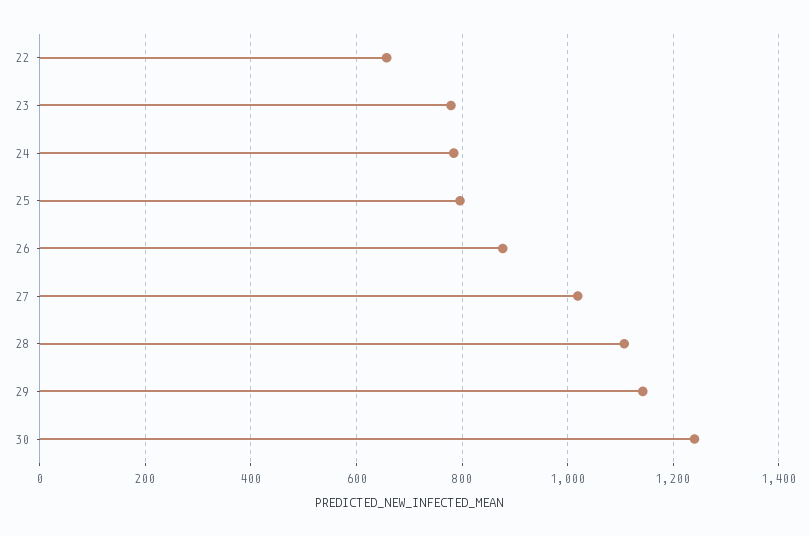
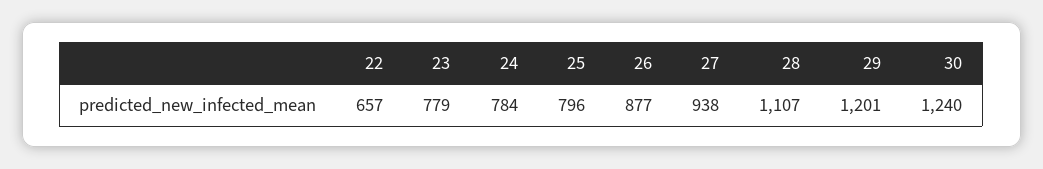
  {
    "22": 657,
    "23": 779,
    "24": 784,
    "25": 796,
    "26": 877,
-   "27": 1020,
+   "27": 938,
    "28": 1107,
-   "29": 1140,
+   "29": 1201,
    "30": 1240
  }

